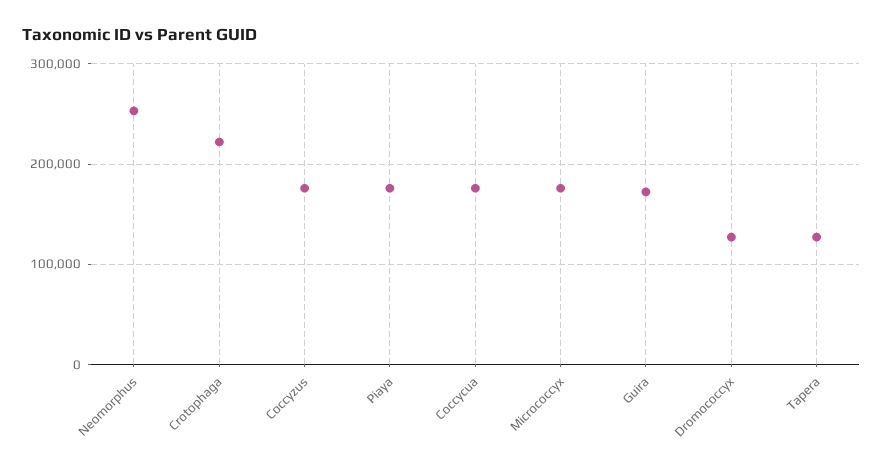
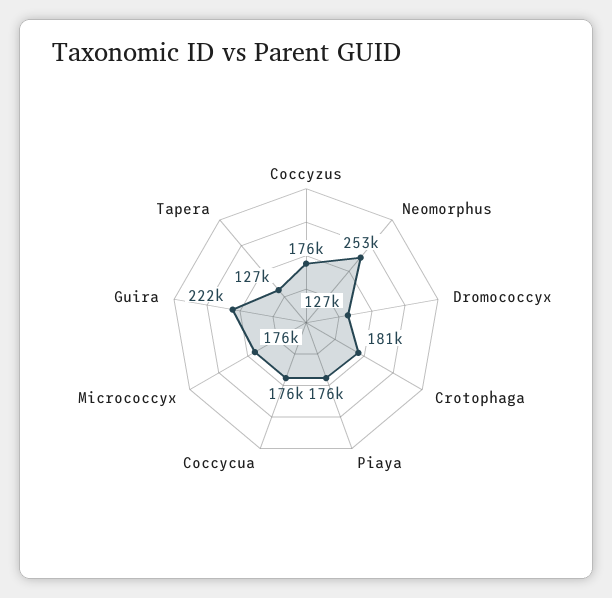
  {
    "Neomorphus": 253000,
-   "Crotophaga": 220000,
+   "Crotophaga": 181000,
    "Coccyzus": 176000,
    "Piaya": 176000,
    "Coccycua": 176000,
    "Micrococcyx": 176000,
-   "Guira": 170000,
+   "Guira": 222000,
    "Dromococcyx": 127000,
    "Tapera": 127000
  }

